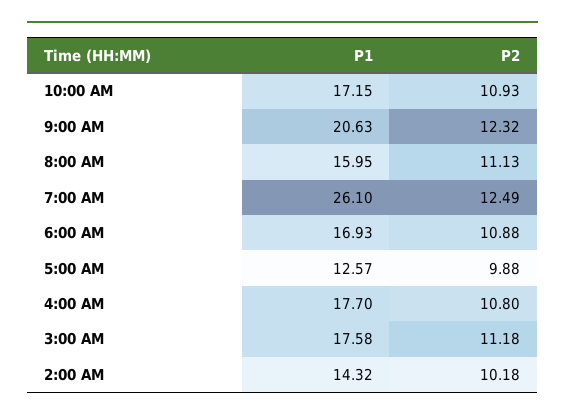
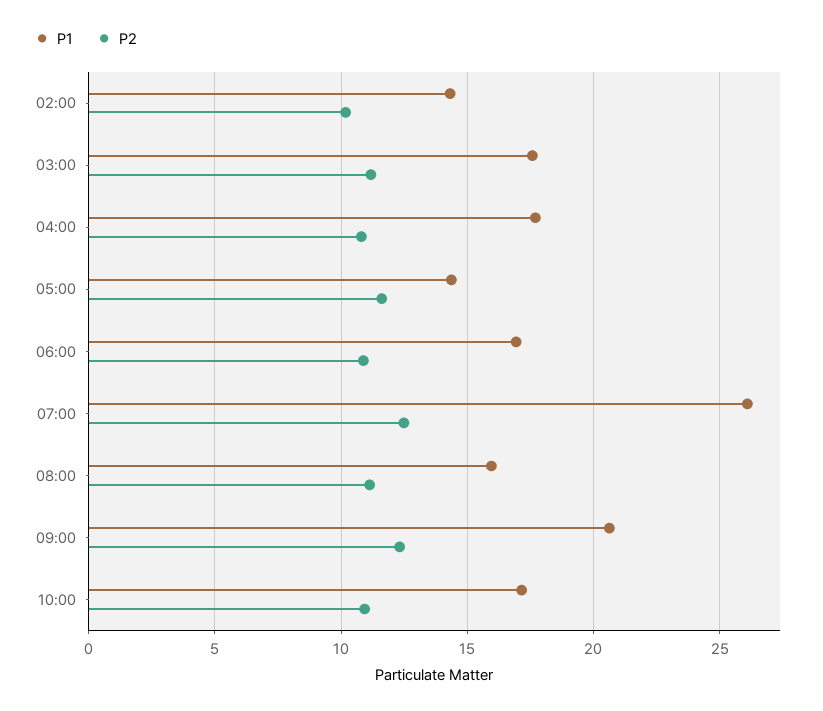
  {
    "P1": {
      "10:00 AM": 17.15,
      "9:00 AM": 20.63,
      "8:00 AM": 15.95,
      "7:00 AM": 26.1,
      "6:00 AM": 16.93,
-     "5:00 AM": 12.57,
+     "5:00 AM": 14.5,
      "4:00 AM": 17.7,
      "3:00 AM": 17.58,
      "2:00 AM": 14.32
    },
    "P2": {
      "10:00 AM": 10.93,
      "9:00 AM": 12.32,
      "8:00 AM": 11.13,
      "7:00 AM": 12.49,
      "6:00 AM": 10.88,
-     "5:00 AM": 9.88,
+     "5:00 AM": 11.5,
      "4:00 AM": 10.8,
      "3:00 AM": 11.18,
      "2:00 AM": 10.18
    }
  }

